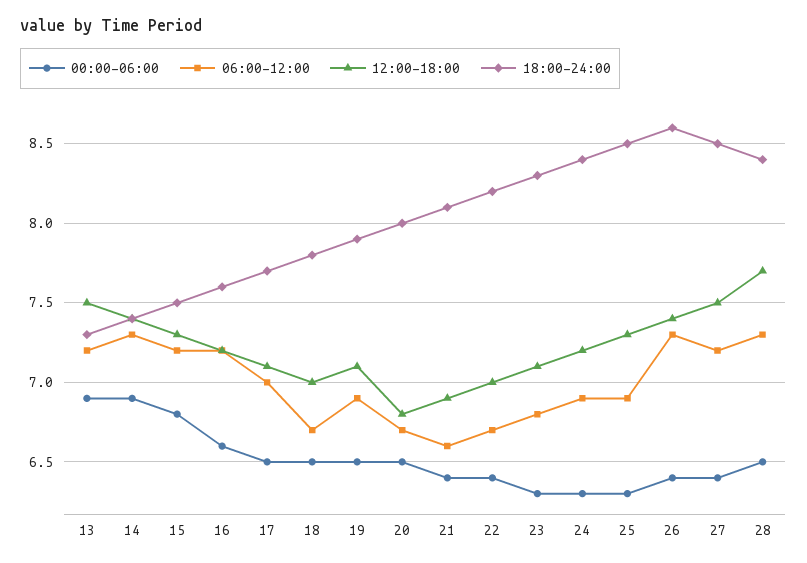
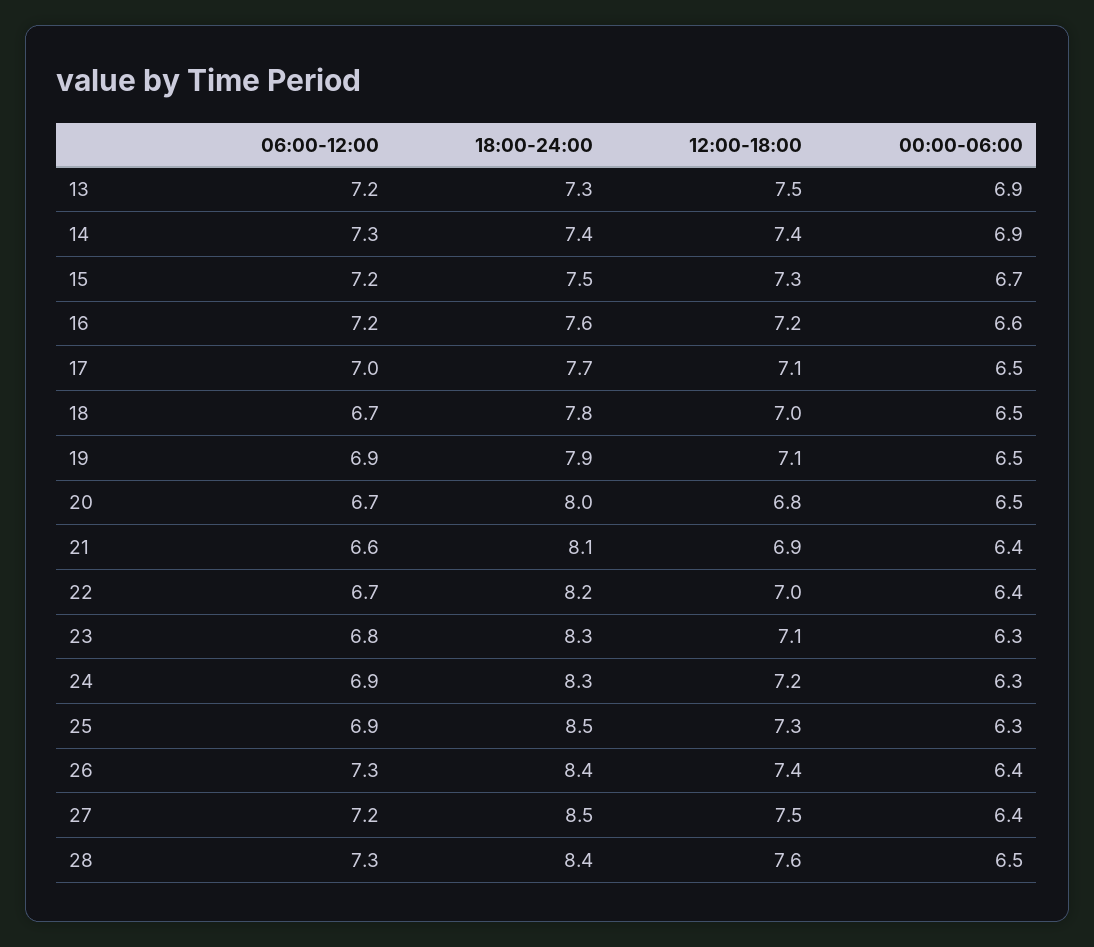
  {
    "00:00-06:00": {
      "13": 6.9,
      "14": 6.9,
-     "15": 6.8,
+     "15": 6.7,
      "16": 6.6,
      "17": 6.5,
      "18": 6.5,
      "19": 6.5,
      "20": 6.5,
      "21": 6.4,
      "22": 6.4,
      "23": 6.3,
      "24": 6.3,
      "25": 6.3,
      "26": 6.4,
      "27": 6.4,
      "28": 6.5
    },
    "06:00-12:00": {
      "13": 7.2,
      "14": 7.3,
      "15": 7.2,
      "16": 7.2,
      "17": 7,
      "18": 6.7,
      "19": 6.9,
      "20": 6.7,
      "21": 6.6,
      "22": 6.7,
      "23": 6.8,
      "24": 6.9,
      "25": 6.9,
      "26": 7.3,
      "27": 7.2,
      "28": 7.3
    },
    "12:00-18:00": {
      "13": 7.5,
      "14": 7.4,
      "15": 7.3,
      "16": 7.2,
      "17": 7.1,
      "18": 7,
      "19": 7.1,
      "20": 6.8,
      "21": 6.9,
      "22": 7,
      "23": 7.1,
      "24": 7.2,
      "25": 7.3,
      "26": 7.4,
      "27": 7.5,
-     "28": 7.7
+     "28": 7.6
    },
    "18:00-24:00": {
      "13": 7.3,
      "14": 7.4,
      "15": 7.5,
      "16": 7.6,
      "17": 7.7,
      "18": 7.8,
      "19": 7.9,
      "20": 8,
      "21": 8.1,
      "22": 8.2,
      "23": 8.3,
-     "24": 8.4,
+     "24": 8.3,
      "25": 8.5,
-     "26": 8.6,
+     "26": 8.4,
      "27": 8.5,
      "28": 8.4
    }
  }

